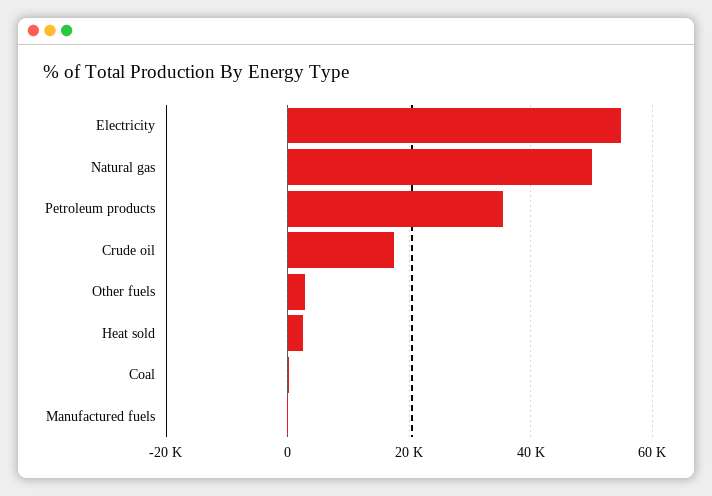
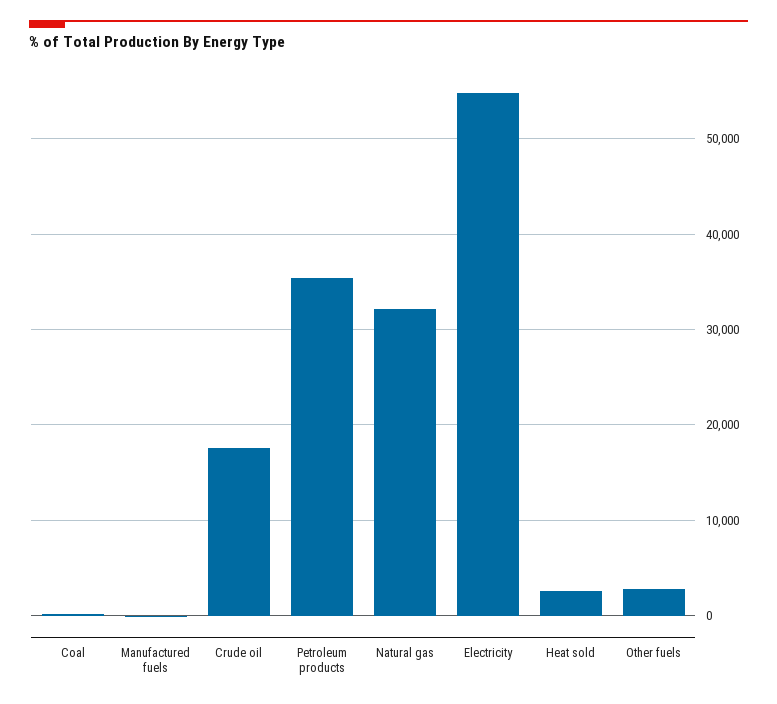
  {
    "Electricity": 55000,
-   "Natural gas": 50000,
+   "Natural gas": 32000,
    "Petroleum products": 35000,
    "Crude oil": 18000,
    "Other fuels": 3000,
    "Heat sold": 3000,
    "Coal": 0,
    "Manufactured fuels": 0
  }

